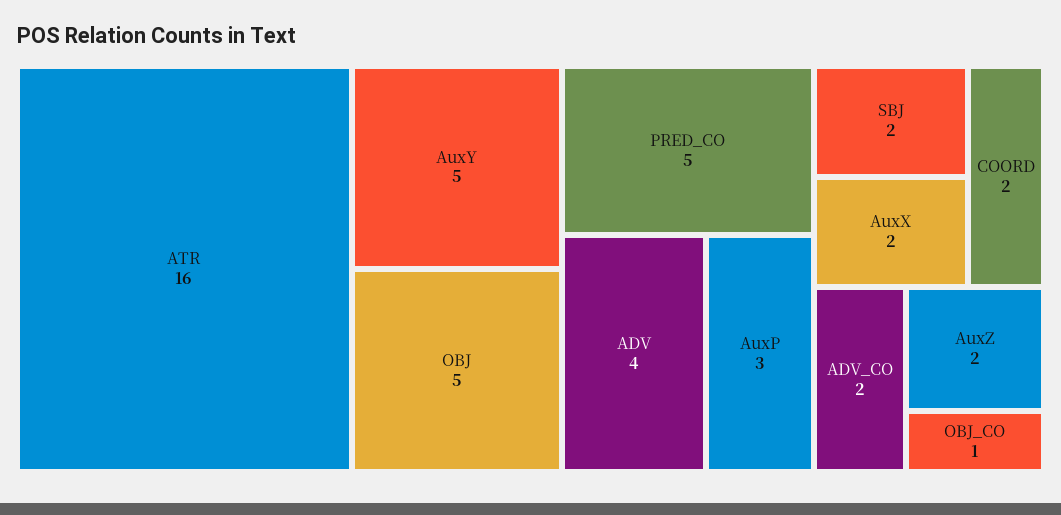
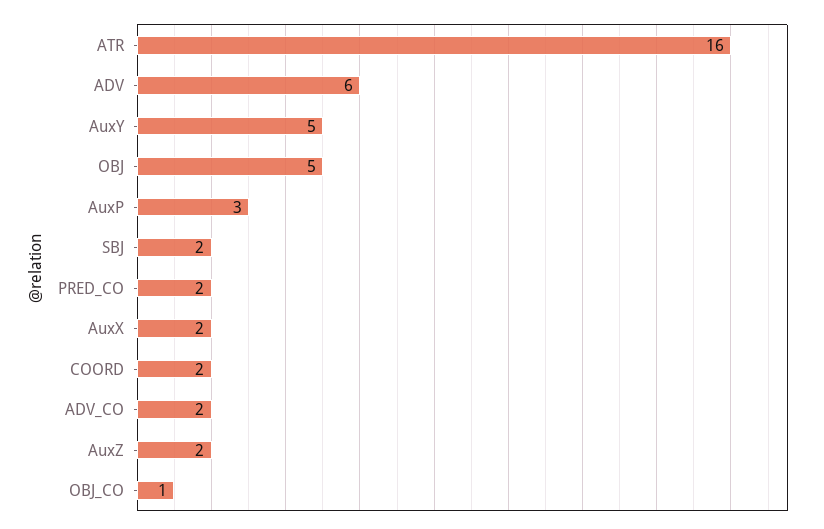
  {
    "ATR": 16,
    "AuxY": 5,
    "OBJ": 5,
-   "PRED_CO": 5,
+   "PRED_CO": 2,
-   "ADV": 4,
+   "ADV": 6,
    "AuxP": 3,
    "SBJ": 2,
    "AuxX": 2,
    "COORD": 2,
    "ADV_CO": 2,
    "AuxZ": 2,
    "OBJ_CO": 1
  }

